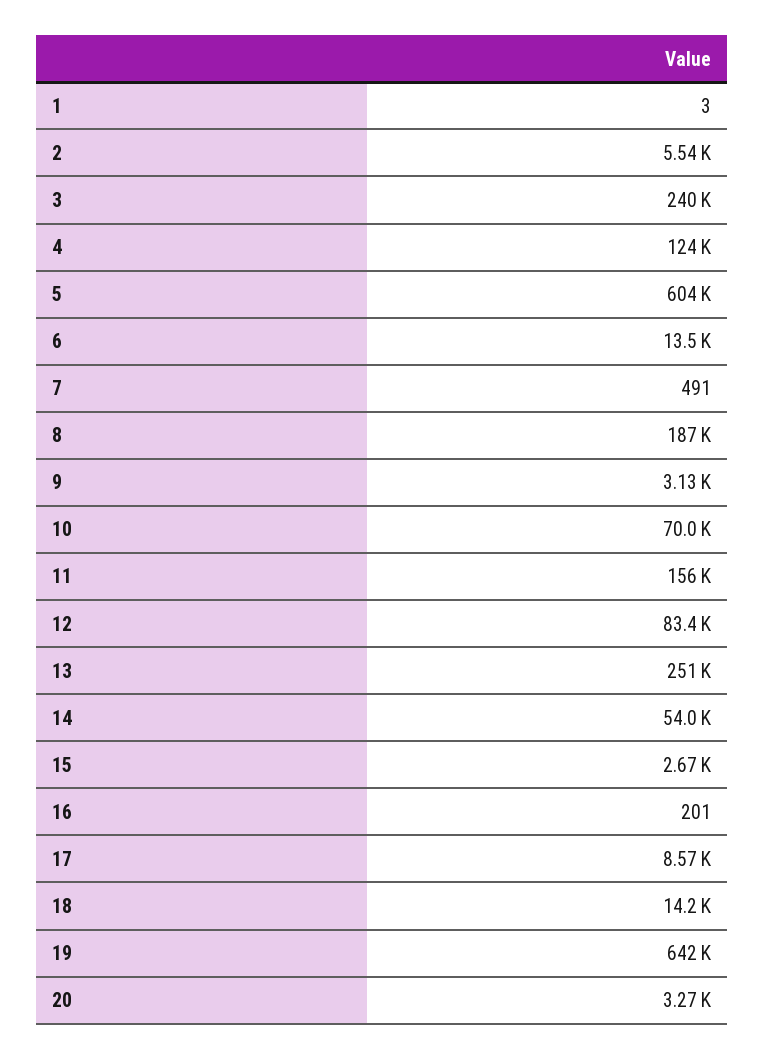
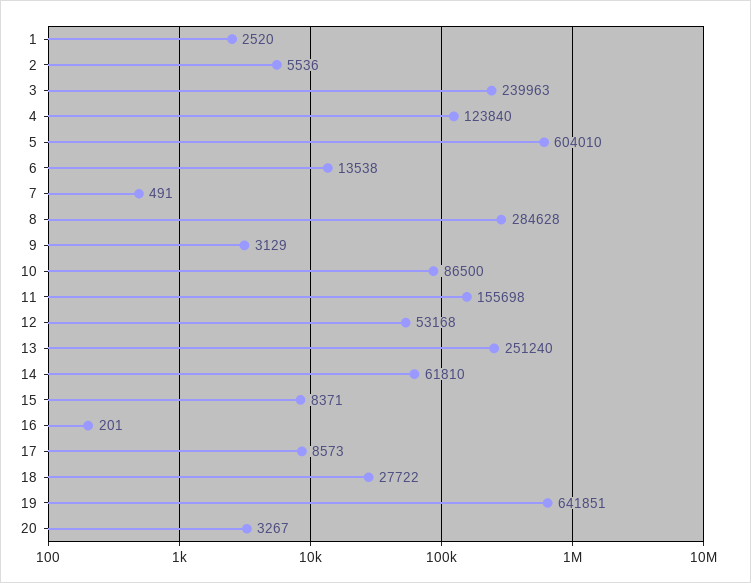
  {
-   "1": 3,
+   "1": 2520,
    "2": 5536,
    "3": 239963,
    "4": 123840,
    "5": 604010,
    "6": 13538,
    "7": 491,
-   "8": 187000,
+   "8": 284628,
    "9": 3129,
-   "10": 70000,
+   "10": 86500,
    "11": 155698,
-   "12": 83400,
+   "12": 53168,
    "13": 251240,
-   "14": 54000,
+   "14": 61810,
-   "15": 2670,
+   "15": 8371,
    "16": 201,
    "17": 8573,
-   "18": 14200,
+   "18": 27722,
    "19": 641851,
    "20": 3267
  }

